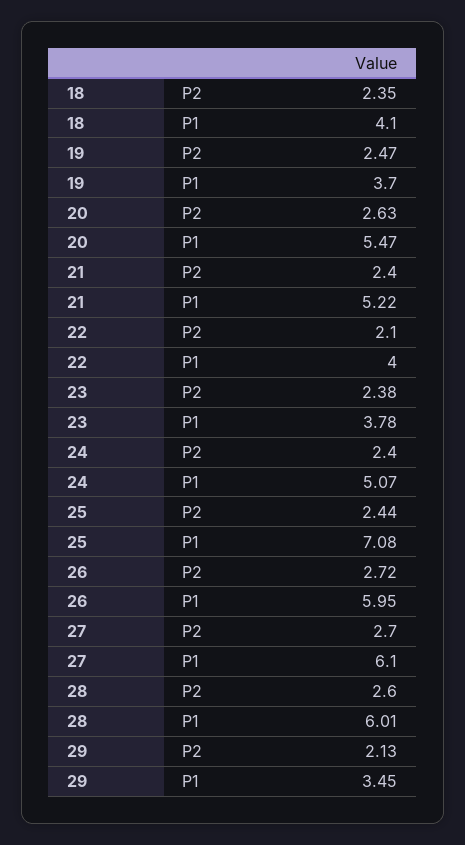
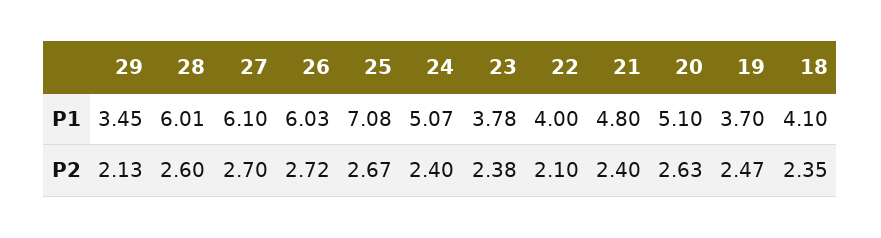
  {
    "18": {
      "P2": 2.35,
      "P1": 4.1
    },
    "19": {
      "P2": 2.47,
      "P1": 3.7
    },
    "20": {
      "P2": 2.63,
-     "P1": 5.47
+     "P1": 5.1
    },
    "21": {
      "P2": 2.4,
-     "P1": 5.22
+     "P1": 4.8
    },
    "22": {
      "P2": 2.1,
      "P1": 4
    },
    "23": {
      "P2": 2.38,
      "P1": 3.78
    },
    "24": {
      "P2": 2.4,
      "P1": 5.07
    },
    "25": {
-     "P2": 2.44,
+     "P2": 2.67,
      "P1": 7.08
    },
    "26": {
      "P2": 2.72,
-     "P1": 5.95
+     "P1": 6.03
    },
    "27": {
      "P2": 2.7,
      "P1": 6.1
    },
    "28": {
      "P2": 2.6,
      "P1": 6.01
    },
    "29": {
      "P2": 2.13,
      "P1": 3.45
    }
  }

